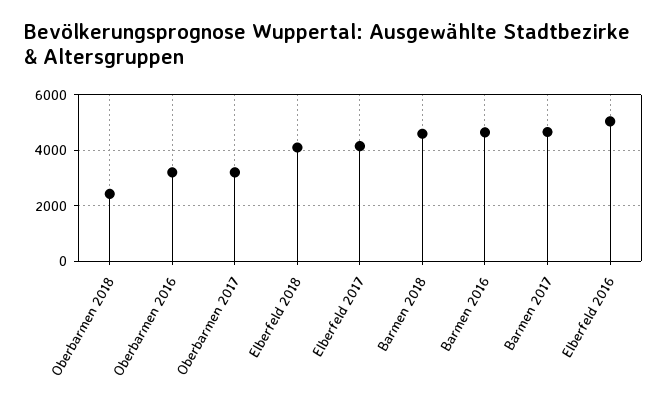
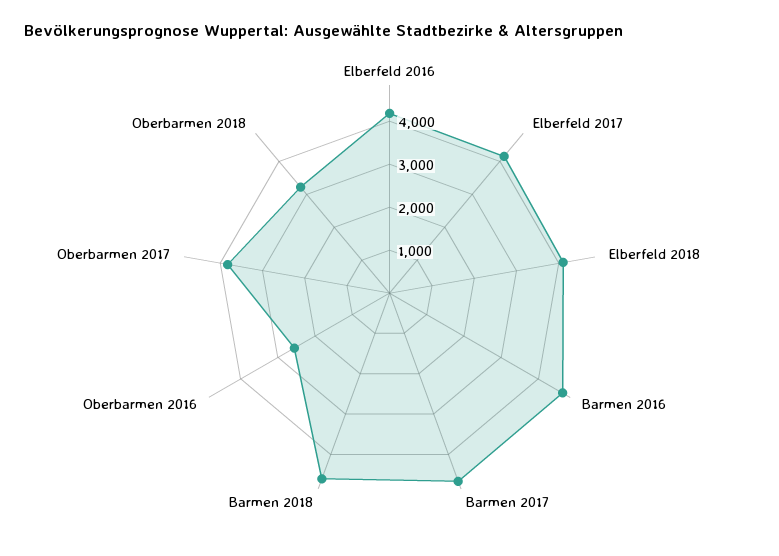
  {
-   "Oberbarmen 2018": 2500,
+   "Oberbarmen 2018": 3200,
-   "Oberbarmen 2016": 3250,
+   "Oberbarmen 2016": 2600,
-   "Oberbarmen 2017": 3250,
+   "Oberbarmen 2017": 3800,
    "Elberfeld 2018": 4200,
    "Elberfeld 2017": 4200,
    "Barmen 2018": 4600,
    "Barmen 2016": 4600,
    "Barmen 2017": 4600,
-   "Elberfeld 2016": 5000
+   "Elberfeld 2016": 4200
  }

